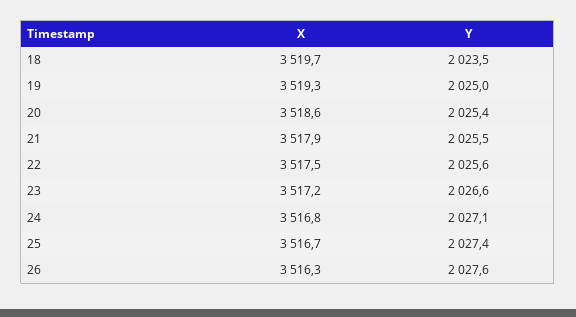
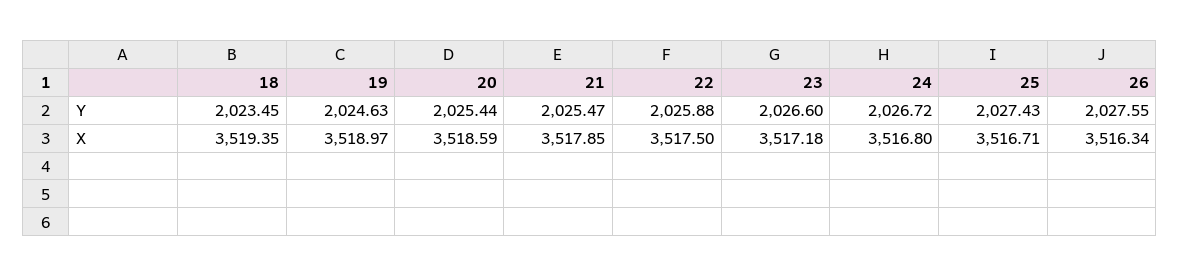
  {
    "X": {
-     "18": 3519.7,
+     "18": 3519.35,
-     "19": 3519.3,
+     "19": 3518.97,
      "20": 3518.59,
      "21": 3517.85,
      "22": 3517.5,
      "23": 3517.18,
      "24": 3516.8,
      "25": 3516.71,
      "26": 3516.34
    },
    "Y": {
      "18": 2023.45,
-     "19": 2025,
+     "19": 2024.63,
      "20": 2025.44,
      "21": 2025.47,
-     "22": 2025.6,
+     "22": 2025.88,
      "23": 2026.6,
-     "24": 2027.1,
+     "24": 2026.72,
      "25": 2027.43,
      "26": 2027.55
    }
  }

